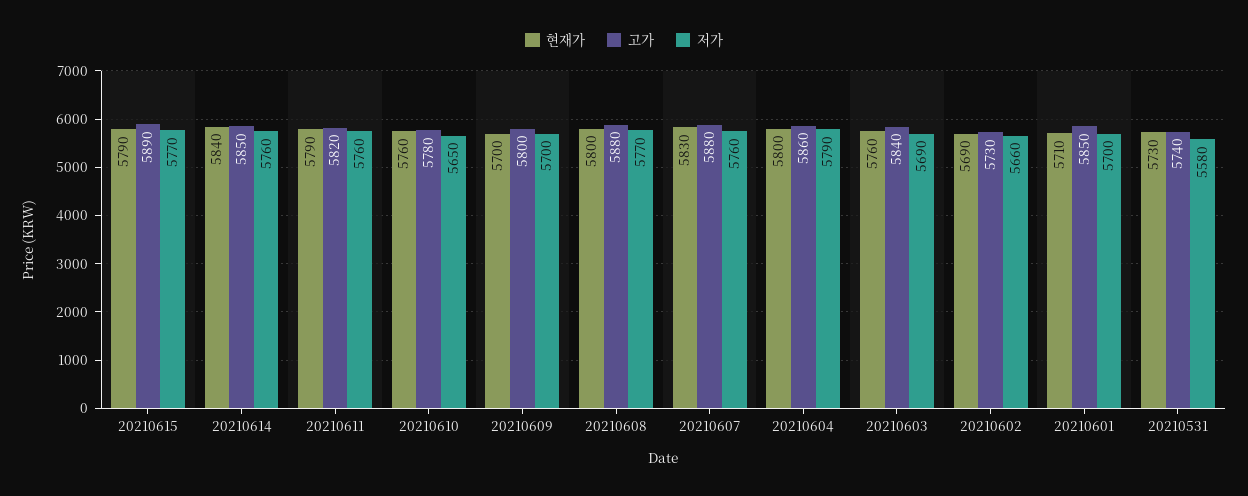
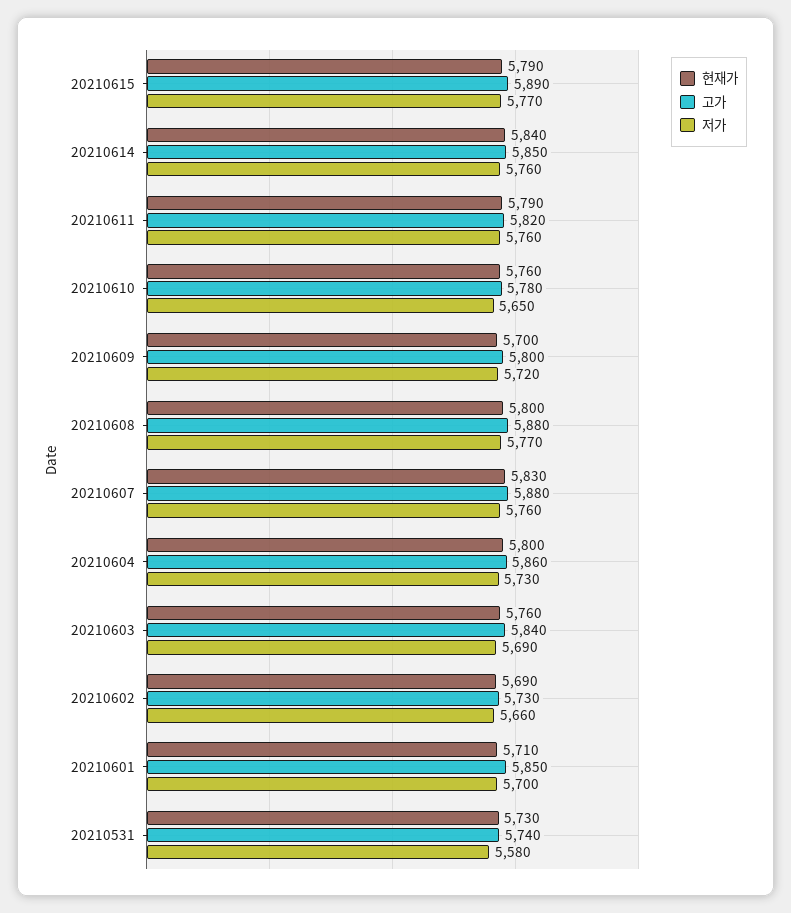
  {
    "현재가": {
      "20210615": 5790,
      "20210614": 5840,
      "20210611": 5790,
      "20210610": 5760,
      "20210609": 5700,
      "20210608": 5800,
      "20210607": 5830,
      "20210604": 5800,
      "20210603": 5760,
      "20210602": 5690,
      "20210601": 5710,
      "20210531": 5730
    },
    "고가": {
      "20210615": 5890,
      "20210614": 5850,
      "20210611": 5820,
      "20210610": 5780,
      "20210609": 5800,
      "20210608": 5880,
      "20210607": 5880,
      "20210604": 5860,
      "20210603": 5840,
      "20210602": 5730,
      "20210601": 5850,
      "20210531": 5740
    },
    "저가": {
      "20210615": 5770,
      "20210614": 5760,
      "20210611": 5760,
      "20210610": 5650,
-     "20210609": 5700,
+     "20210609": 5720,
      "20210608": 5770,
      "20210607": 5760,
-     "20210604": 5790,
+     "20210604": 5730,
      "20210603": 5690,
      "20210602": 5660,
      "20210601": 5700,
      "20210531": 5580
    }
  }

